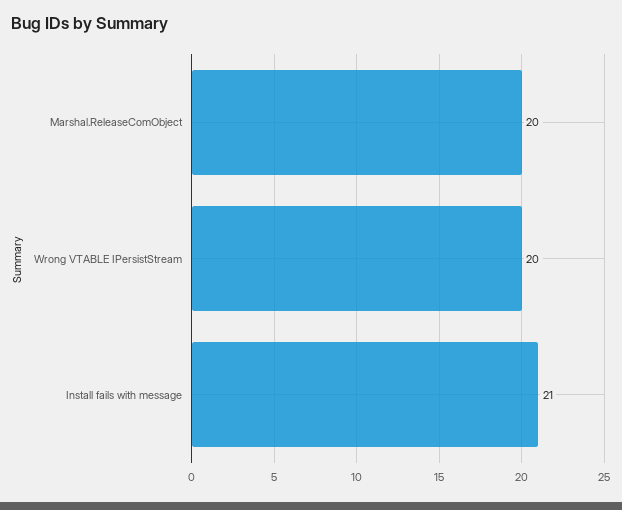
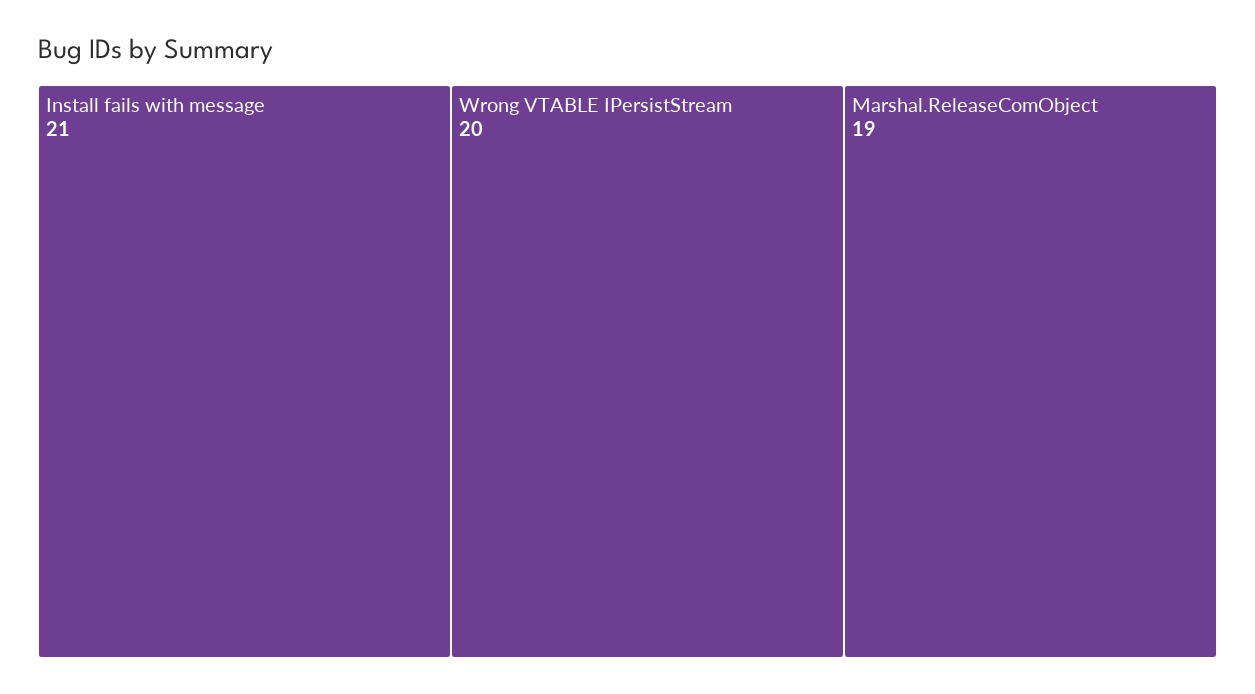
  {
-   "Marshal.ReleaseComObject": 20,
+   "Marshal.ReleaseComObject": 19,
    "Wrong VTABLE IPersistStream": 20,
    "Install fails with message": 21
  }

